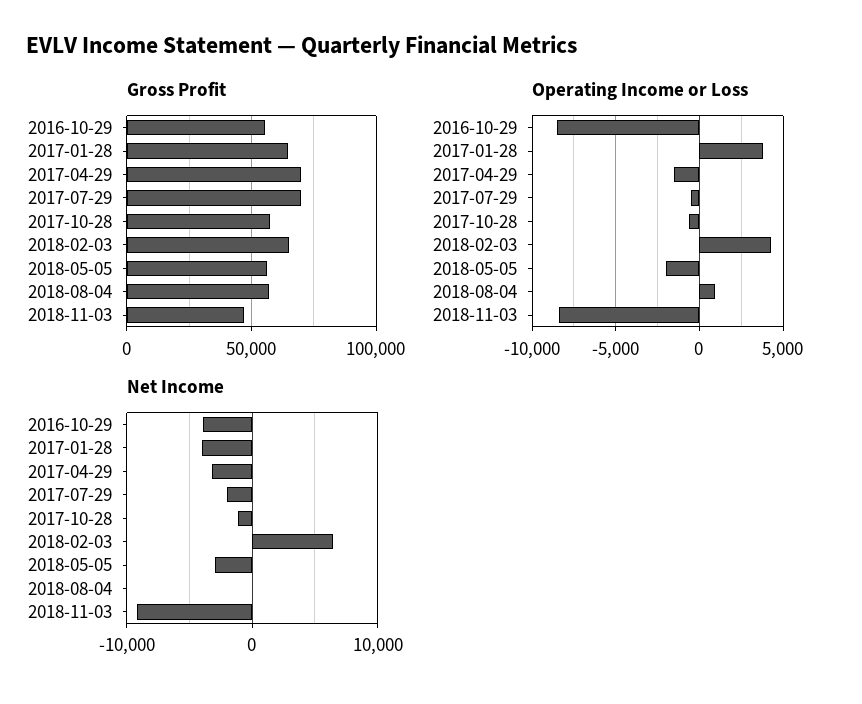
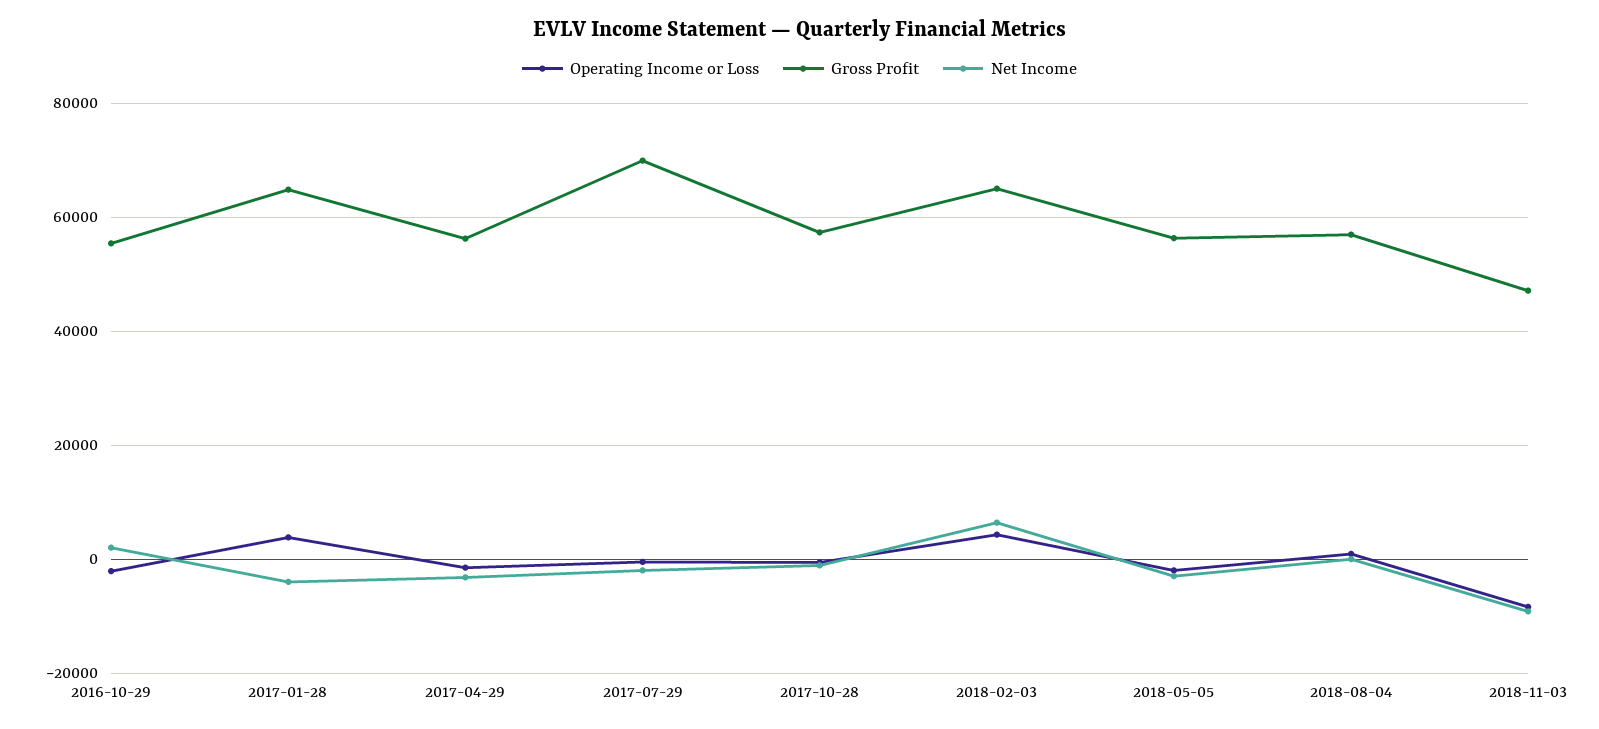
  {
    "Gross Profit": {
      "2016-10-29": 56000,
      "2017-01-28": 64000,
-     "2017-04-29": 70000,
+     "2017-04-29": 56000,
      "2017-07-29": 70000,
      "2017-10-28": 58000,
      "2018-02-03": 66000,
      "2018-05-05": 56000,
      "2018-08-04": 56000,
      "2018-11-03": 48000
    },
    "Operating Income or Loss": {
-     "2016-10-29": -8500,
+     "2016-10-29": -2000,
      "2017-01-28": 4000,
      "2017-04-29": -1500,
      "2017-07-29": -500,
      "2017-10-28": -500,
      "2018-02-03": 4500,
      "2018-05-05": -2000,
      "2018-08-04": 1000,
      "2018-11-03": -8500
    },
    "Net Income": {
-     "2016-10-29": -4000,
+     "2016-10-29": 2000,
      "2017-01-28": -4000,
      "2017-04-29": -3000,
      "2017-07-29": -2000,
      "2017-10-28": -1000,
      "2018-02-03": 6000,
      "2018-05-05": -3000,
      "2018-08-04": 0,
      "2018-11-03": -9000
    }
  }

